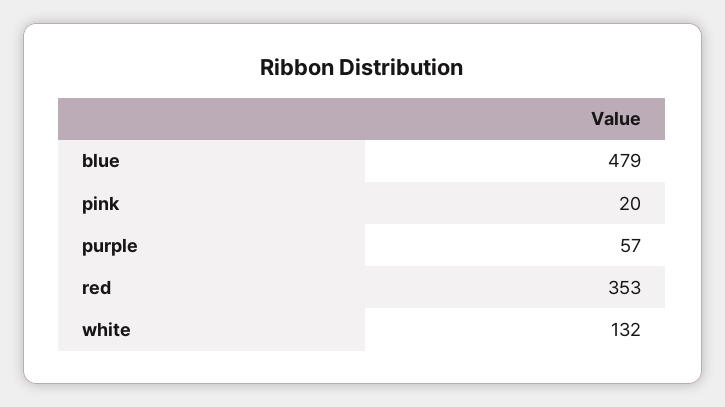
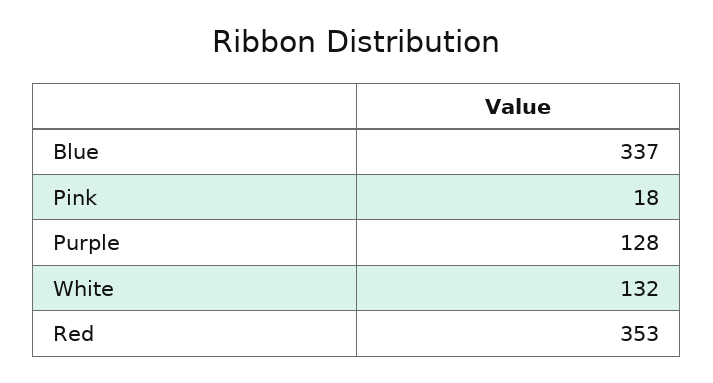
  {
-   "blue": 479,
+   "blue": 337,
-   "pink": 20,
+   "pink": 18,
-   "purple": 57,
+   "purple": 128,
    "red": 353,
    "white": 132
  }

